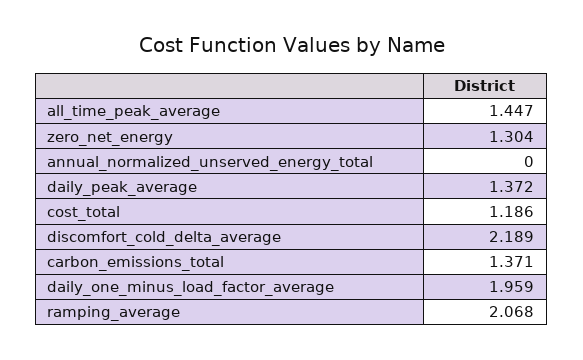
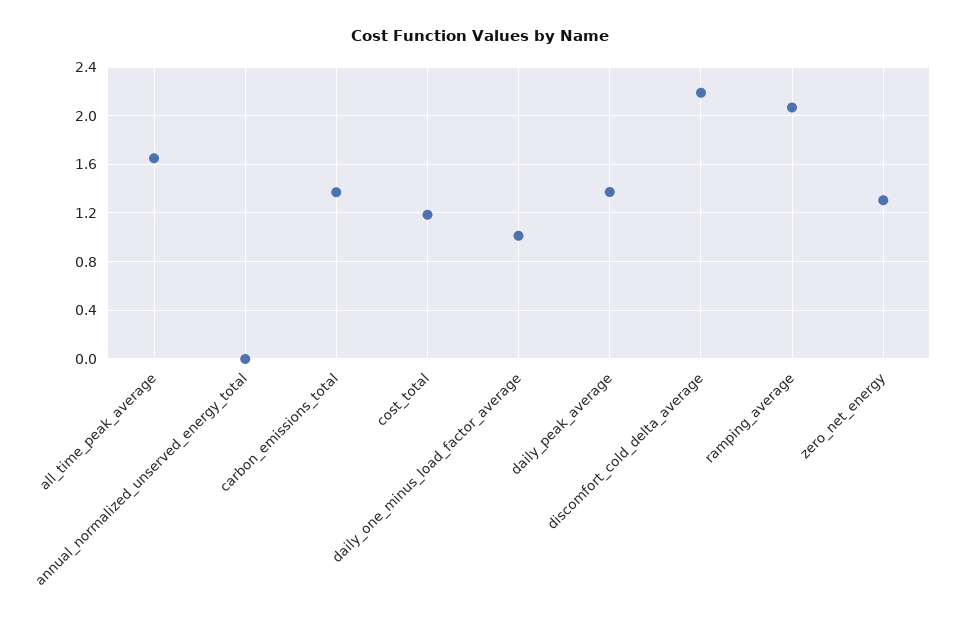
  {
-   "all_time_peak_average": 1.447,
+   "all_time_peak_average": 1.65,
    "zero_net_energy": 1.304,
    "annual_normalized_unserved_energy_total": 0,
    "daily_peak_average": 1.372,
    "cost_total": 1.186,
    "discomfort_cold_delta_average": 2.189,
    "carbon_emissions_total": 1.371,
-   "daily_one_minus_load_factor_average": 1.959,
+   "daily_one_minus_load_factor_average": 1,
    "ramping_average": 2.068
  }

